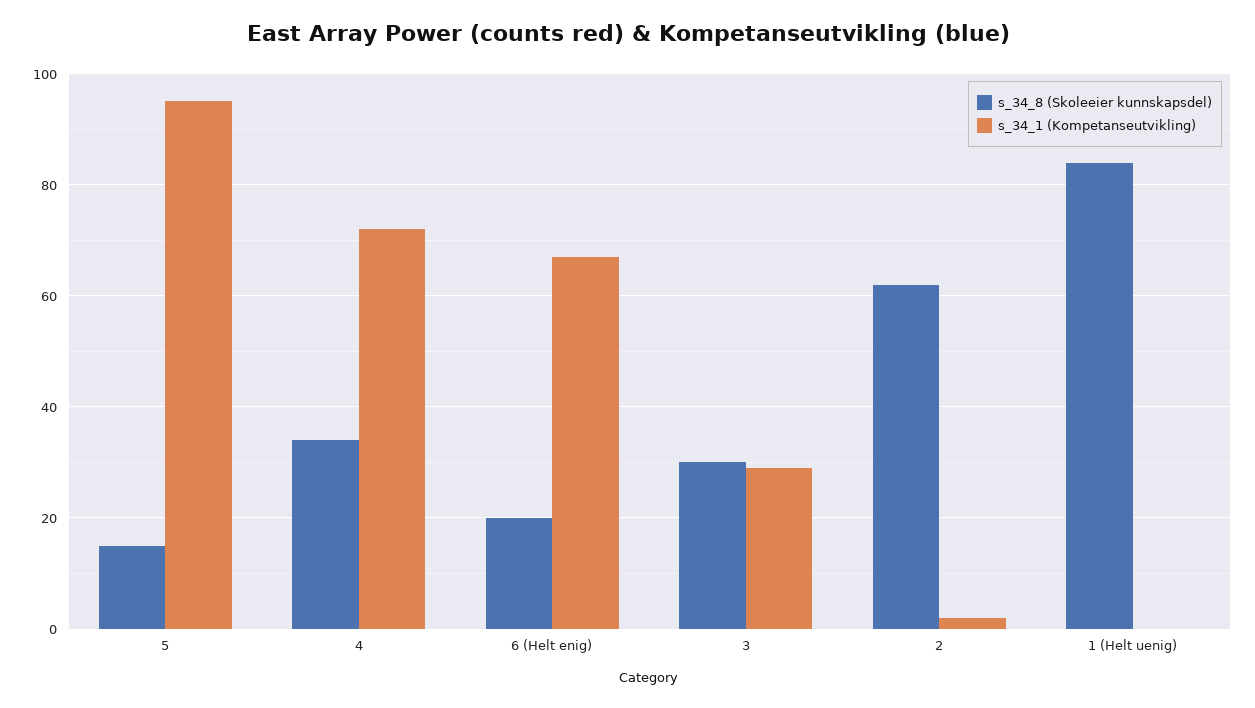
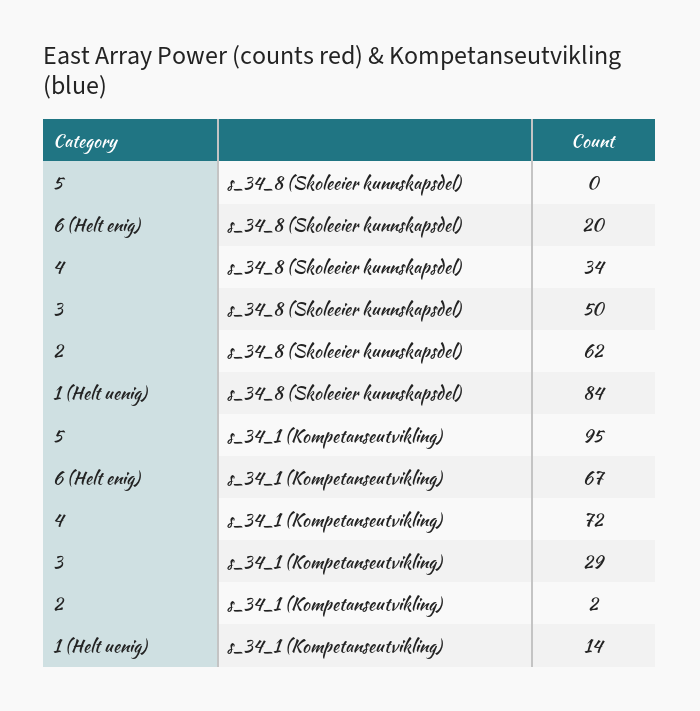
  {
    "s_34_8 (Skoleeier kunnskapsdel)": {
-     "5": 15,
+     "5": 0,
      "4": 34,
      "6 (Helt enig)": 20,
-     "3": 30,
+     "3": 50,
      "2": 62,
      "1 (Helt uenig)": 84
    },
    "s_34_1 (Kompetanseutvikling)": {
      "5": 95,
      "4": 72,
      "6 (Helt enig)": 67,
      "3": 29,
      "2": 2,
-     "1 (Helt uenig)": 0
+     "1 (Helt uenig)": 14
    }
  }

